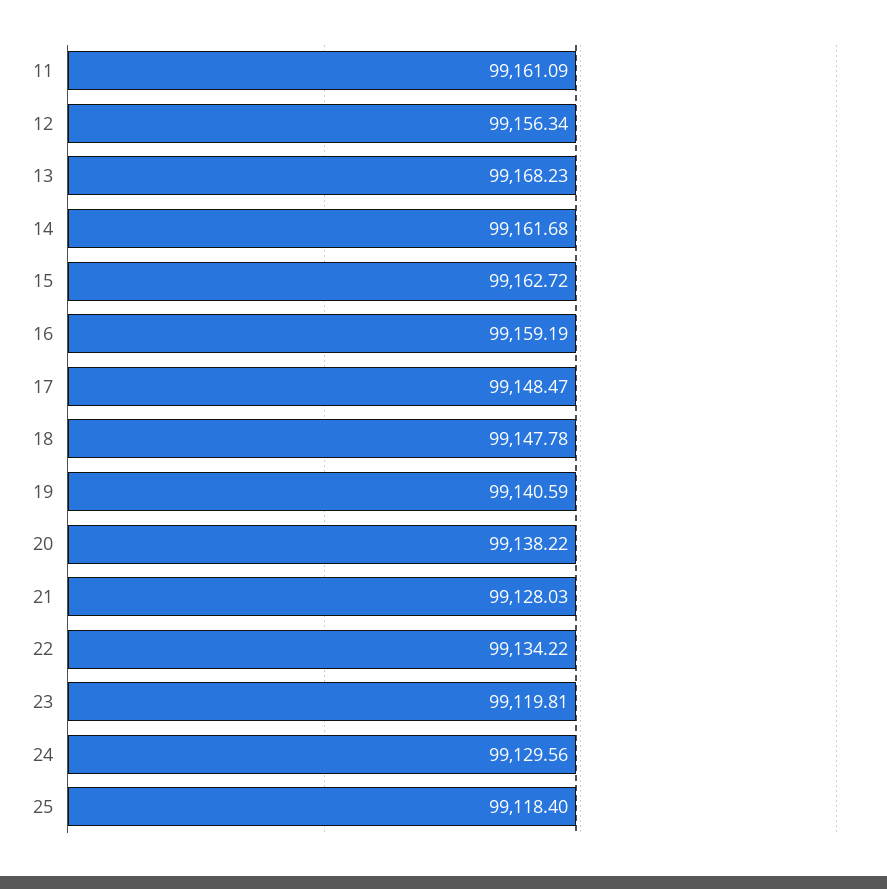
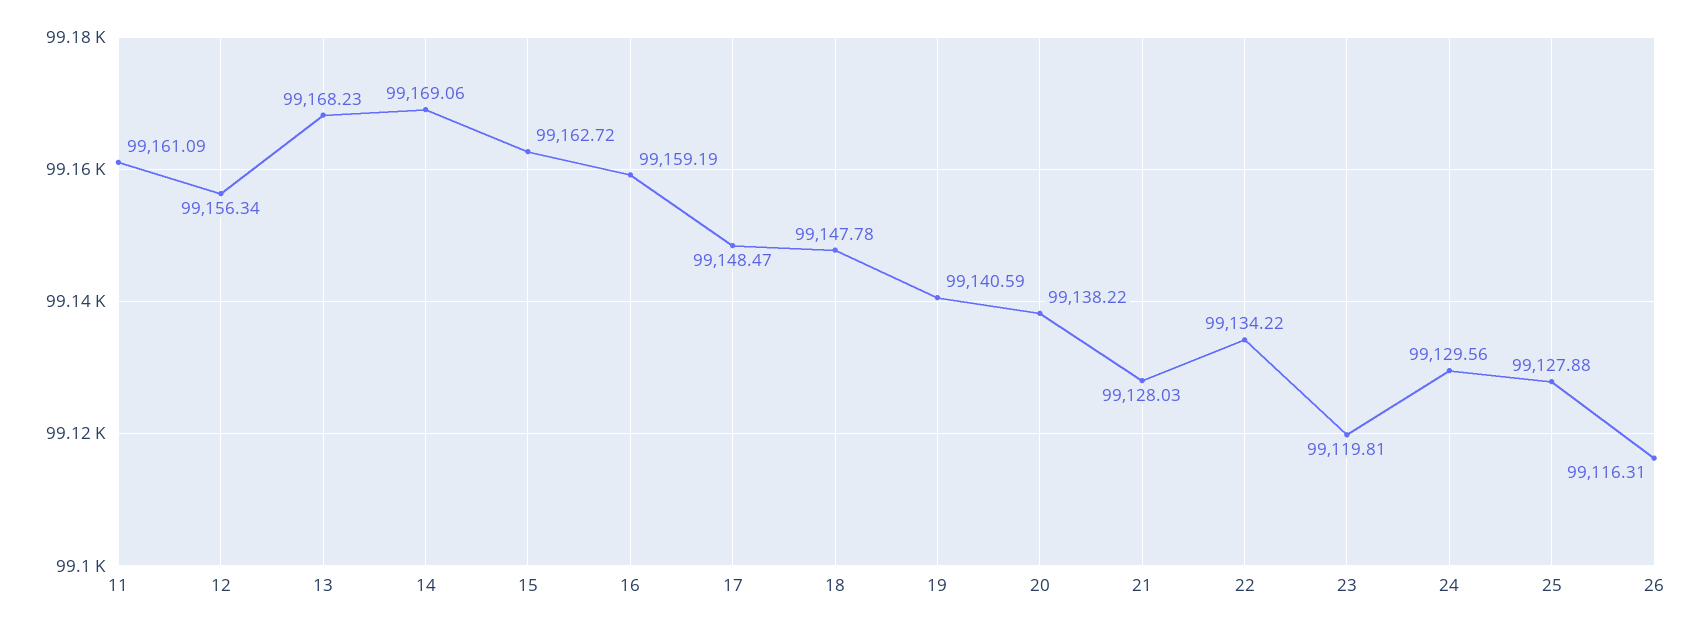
  {
    "11": 99161.09,
    "12": 99156.34,
    "13": 99168.23,
-   "14": 99161.68,
+   "14": 99169.06,
    "15": 99162.72,
    "16": 99159.19,
    "17": 99148.47,
    "18": 99147.78,
    "19": 99140.59,
    "20": 99138.22,
    "21": 99128.03,
    "22": 99134.22,
    "23": 99119.81,
    "24": 99129.56,
-   "25": 99118.4
+   "25": 99127.88,
+   "26": 99116.31
  }

